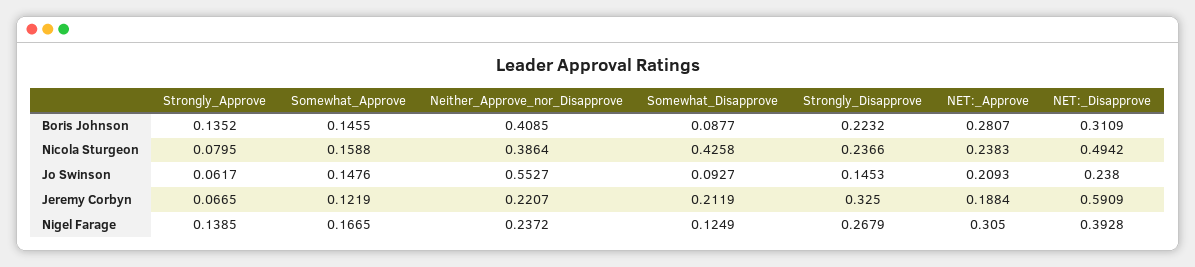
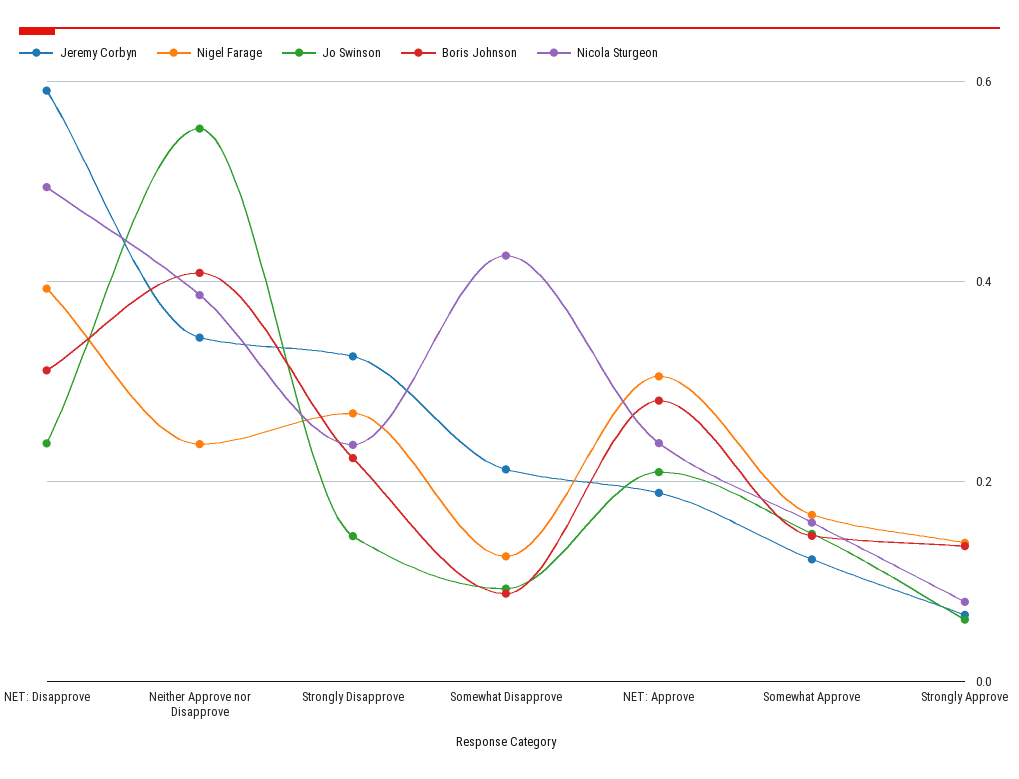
  {
    "Boris Johnson": {
      "Strongly_Approve": 0.1352,
      "Somewhat_Approve": 0.1455,
      "Neither_Approve_nor_Disapprove": 0.4085,
      "Somewhat_Disapprove": 0.0877,
      "Strongly_Disapprove": 0.2232,
      "NET:_Approve": 0.2807,
      "NET:_Disapprove": 0.3109
    },
    "Nicola Sturgeon": {
      "Strongly_Approve": 0.0795,
      "Somewhat_Approve": 0.1588,
      "Neither_Approve_nor_Disapprove": 0.3864,
      "Somewhat_Disapprove": 0.4258,
      "Strongly_Disapprove": 0.2366,
      "NET:_Approve": 0.2383,
      "NET:_Disapprove": 0.4942
    },
    "Jo Swinson": {
      "Strongly_Approve": 0.0617,
      "Somewhat_Approve": 0.1476,
      "Neither_Approve_nor_Disapprove": 0.5527,
      "Somewhat_Disapprove": 0.0927,
      "Strongly_Disapprove": 0.1453,
      "NET:_Approve": 0.2093,
      "NET:_Disapprove": 0.238
    },
    "Jeremy Corbyn": {
      "Strongly_Approve": 0.0665,
      "Somewhat_Approve": 0.1219,
-     "Neither_Approve_nor_Disapprove": 0.2207,
+     "Neither_Approve_nor_Disapprove": 0.34,
      "Somewhat_Disapprove": 0.2119,
      "Strongly_Disapprove": 0.325,
      "NET:_Approve": 0.1884,
      "NET:_Disapprove": 0.5909
    },
    "Nigel Farage": {
      "Strongly_Approve": 0.1385,
      "Somewhat_Approve": 0.1665,
      "Neither_Approve_nor_Disapprove": 0.2372,
      "Somewhat_Disapprove": 0.1249,
      "Strongly_Disapprove": 0.2679,
      "NET:_Approve": 0.305,
      "NET:_Disapprove": 0.3928
    }
  }

